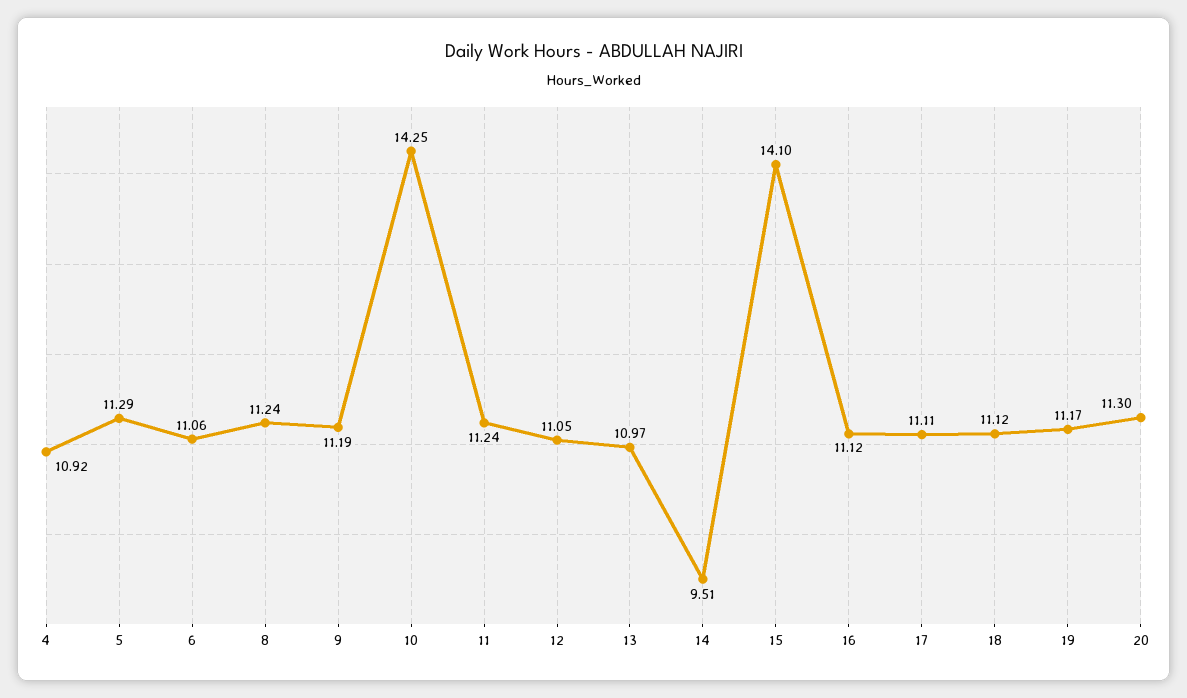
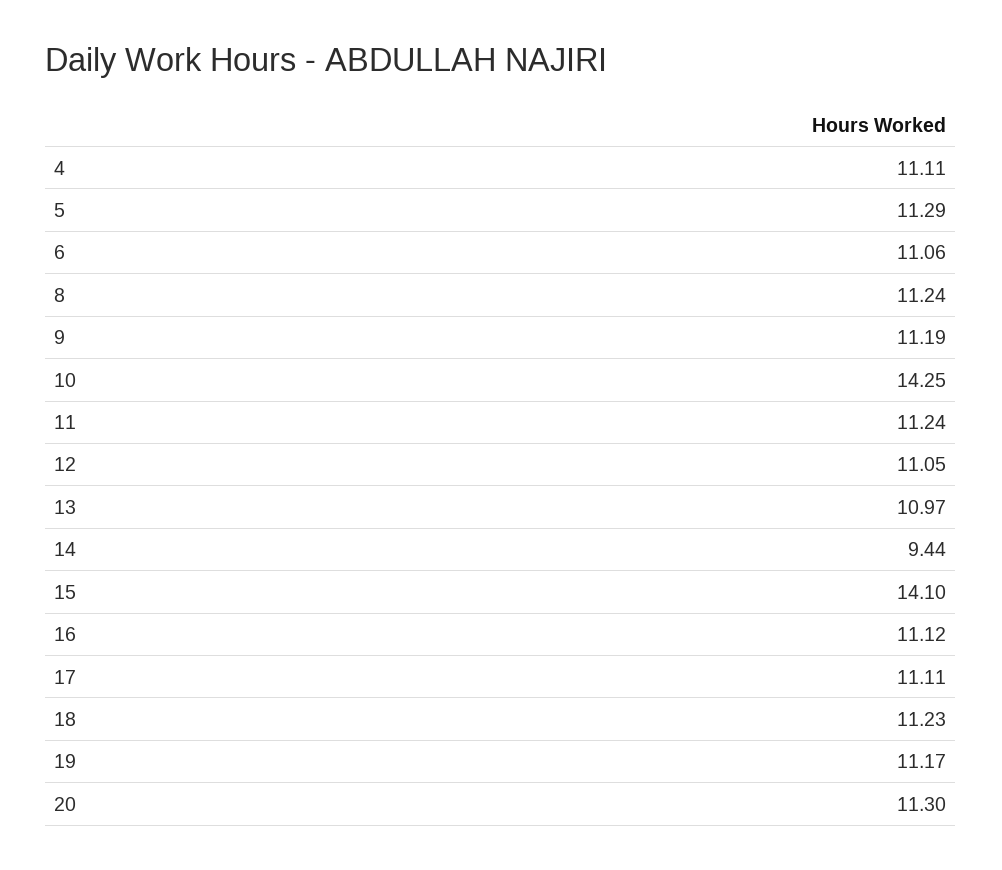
  {
-   "4": 10.92,
+   "4": 11.11,
    "5": 11.29,
    "6": 11.06,
    "8": 11.24,
    "9": 11.19,
    "10": 14.25,
    "11": 11.24,
    "12": 11.05,
    "13": 10.97,
-   "14": 9.51,
+   "14": 9.44,
    "15": 14.1,
    "16": 11.12,
    "17": 11.11,
-   "18": 11.12,
+   "18": 11.23,
    "19": 11.17,
    "20": 11.3
  }

